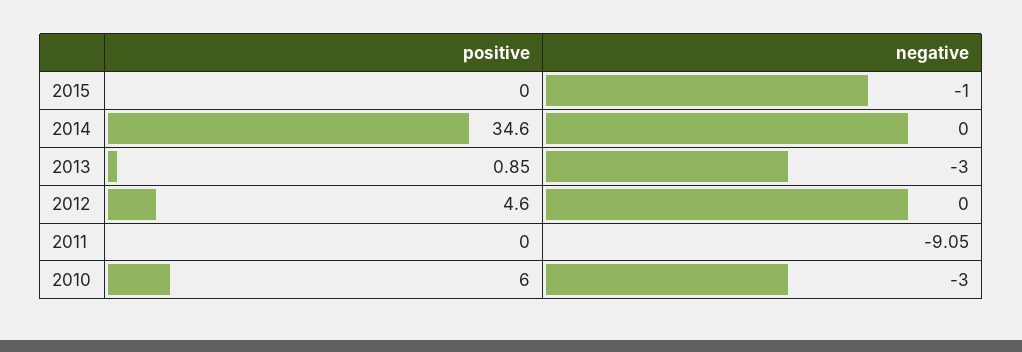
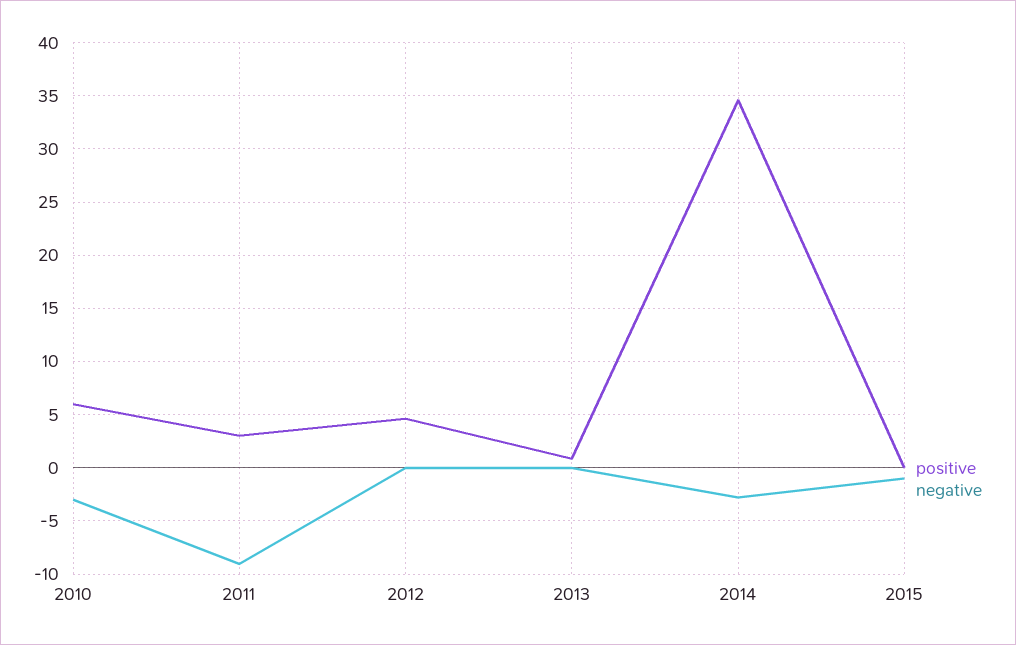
  {
    "positive": {
      "2015": 0,
      "2014": 34.6,
      "2013": 0.85,
      "2012": 4.6,
-     "2011": 0,
+     "2011": 3,
      "2010": 6
    },
    "negative": {
      "2015": -1,
-     "2014": 0,
+     "2014": -3,
-     "2013": -3,
+     "2013": 0,
      "2012": 0,
      "2011": -9.05,
      "2010": -3
    }
  }

